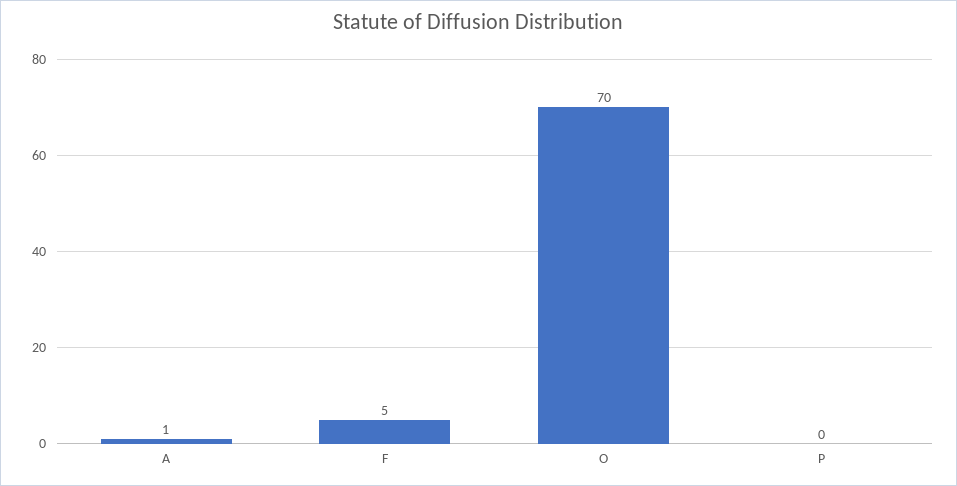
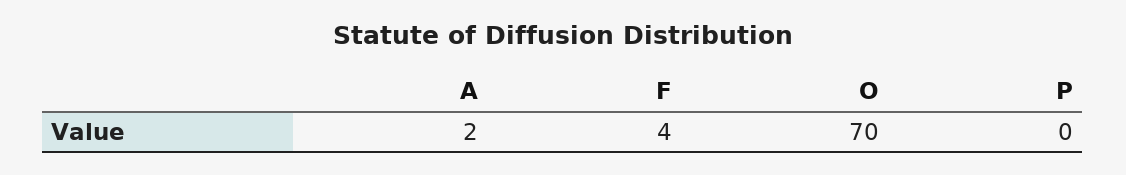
  {
-   "A": 1,
+   "A": 2,
-   "F": 5,
+   "F": 4,
    "O": 70,
    "P": 0
  }

